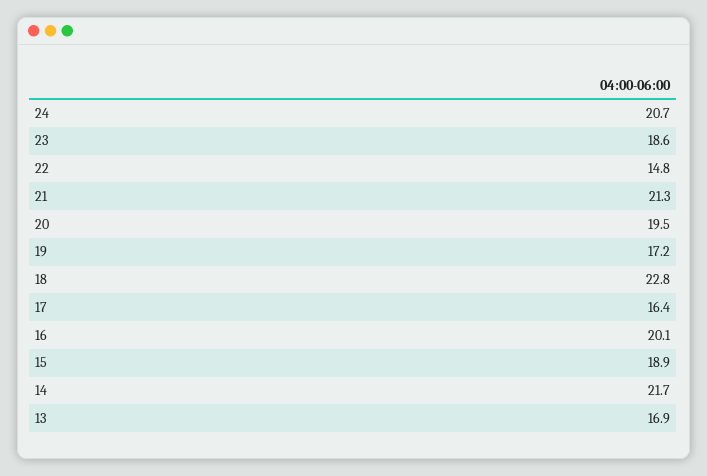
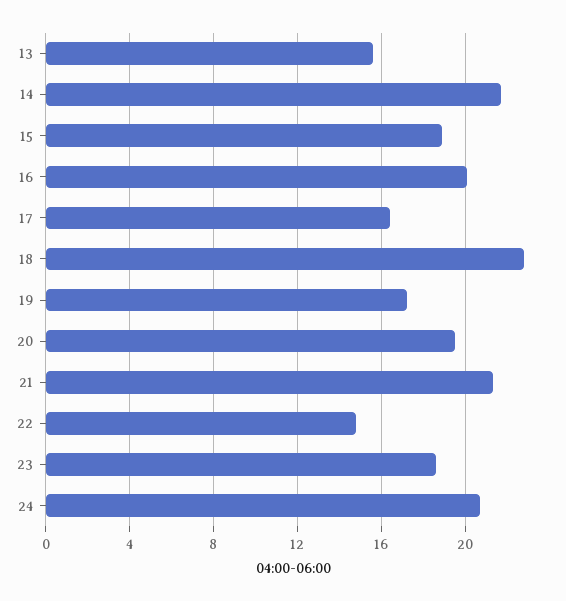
  {
    "24": 20.7,
    "23": 18.6,
    "22": 14.8,
    "21": 21.3,
    "20": 19.5,
    "19": 17.2,
    "18": 22.8,
    "17": 16.4,
    "16": 20.1,
    "15": 18.9,
    "14": 21.7,
-   "13": 16.9
+   "13": 15.5
  }

